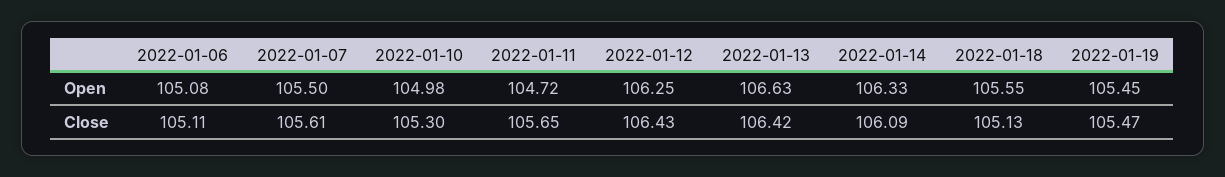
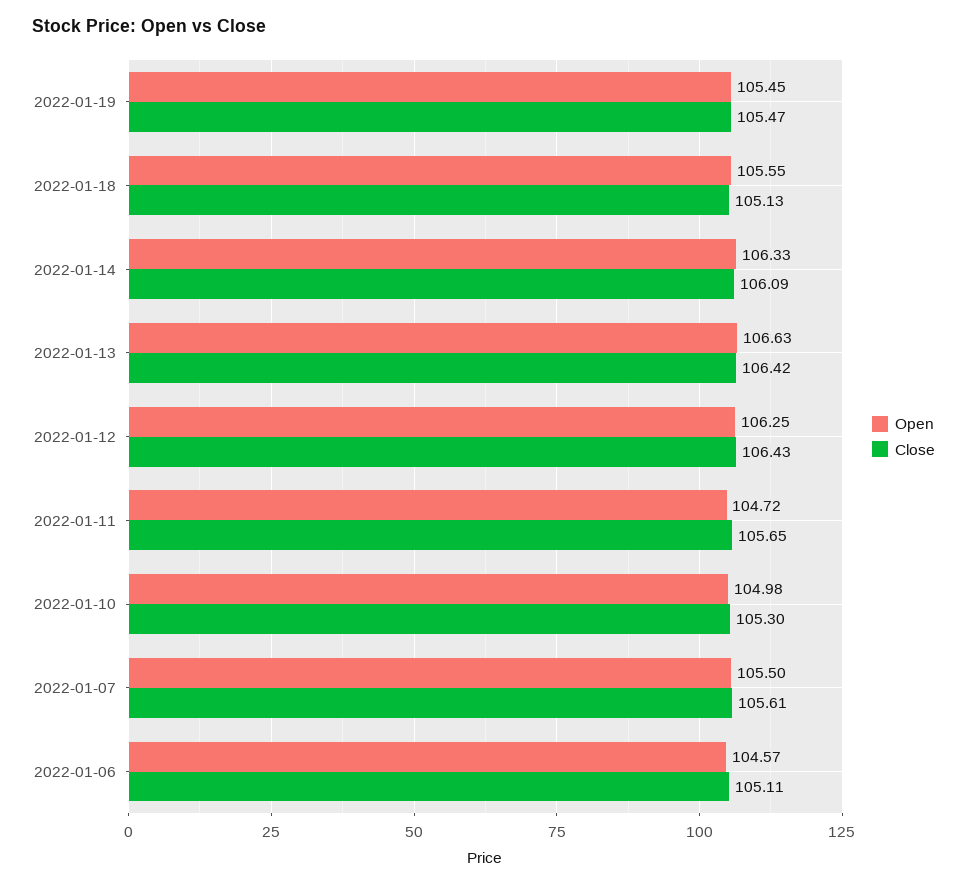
  {
    "Open": {
-     "2022-01-06": 105.08,
+     "2022-01-06": 104.57,
      "2022-01-07": 105.5,
      "2022-01-10": 104.98,
      "2022-01-11": 104.72,
      "2022-01-12": 106.25,
      "2022-01-13": 106.63,
      "2022-01-14": 106.33,
      "2022-01-18": 105.55,
      "2022-01-19": 105.45
    },
    "Close": {
      "2022-01-06": 105.11,
      "2022-01-07": 105.61,
      "2022-01-10": 105.3,
      "2022-01-11": 105.65,
      "2022-01-12": 106.43,
      "2022-01-13": 106.42,
      "2022-01-14": 106.09,
      "2022-01-18": 105.13,
      "2022-01-19": 105.47
    }
  }

